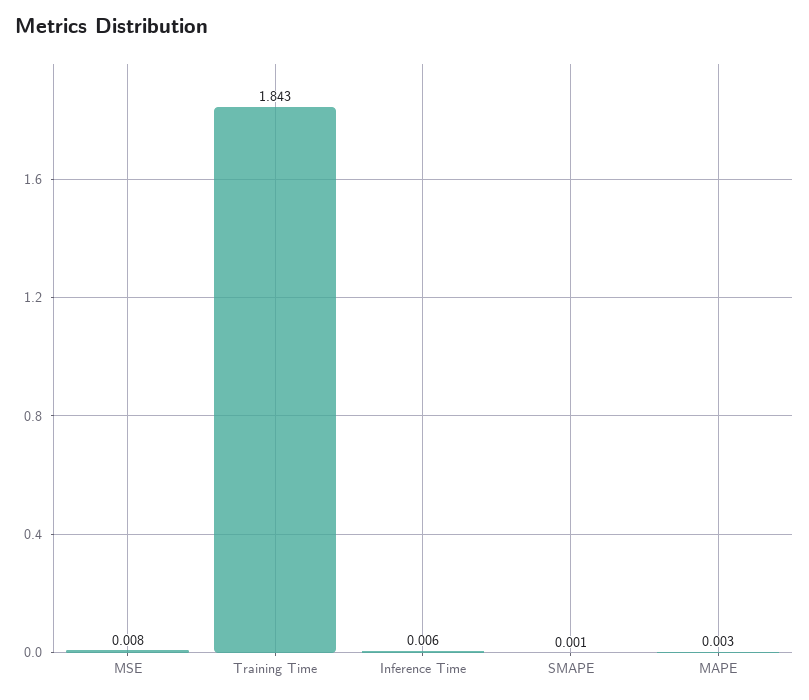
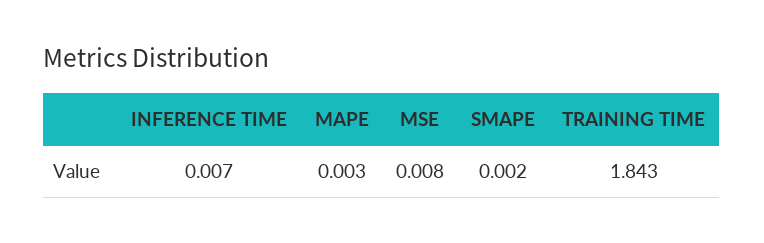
  {
    "MSE": 0.008,
    "Training Time": 1.843,
-   "Inference Time": 0.006,
+   "Inference Time": 0.007,
-   "SMAPE": 0.001,
+   "SMAPE": 0.002,
    "MAPE": 0.003
  }

